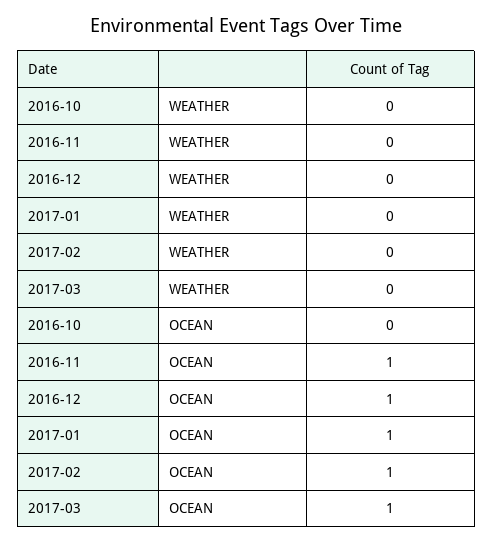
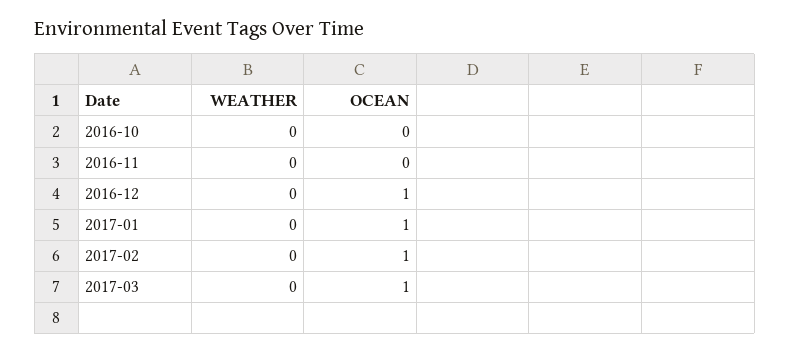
  {
    "2016-10": {
      "WEATHER": 0,
      "OCEAN": 0
    },
    "2016-11": {
      "WEATHER": 0,
-     "OCEAN": 1
+     "OCEAN": 0
    },
    "2016-12": {
      "WEATHER": 0,
      "OCEAN": 1
    },
    "2017-01": {
      "WEATHER": 0,
      "OCEAN": 1
    },
    "2017-02": {
      "WEATHER": 0,
      "OCEAN": 1
    },
    "2017-03": {
      "WEATHER": 0,
      "OCEAN": 1
    }
  }

